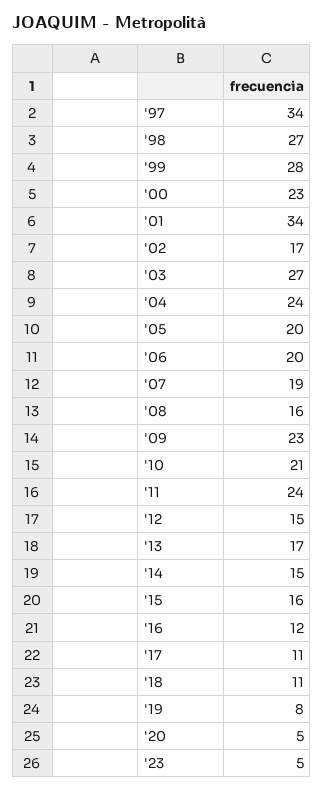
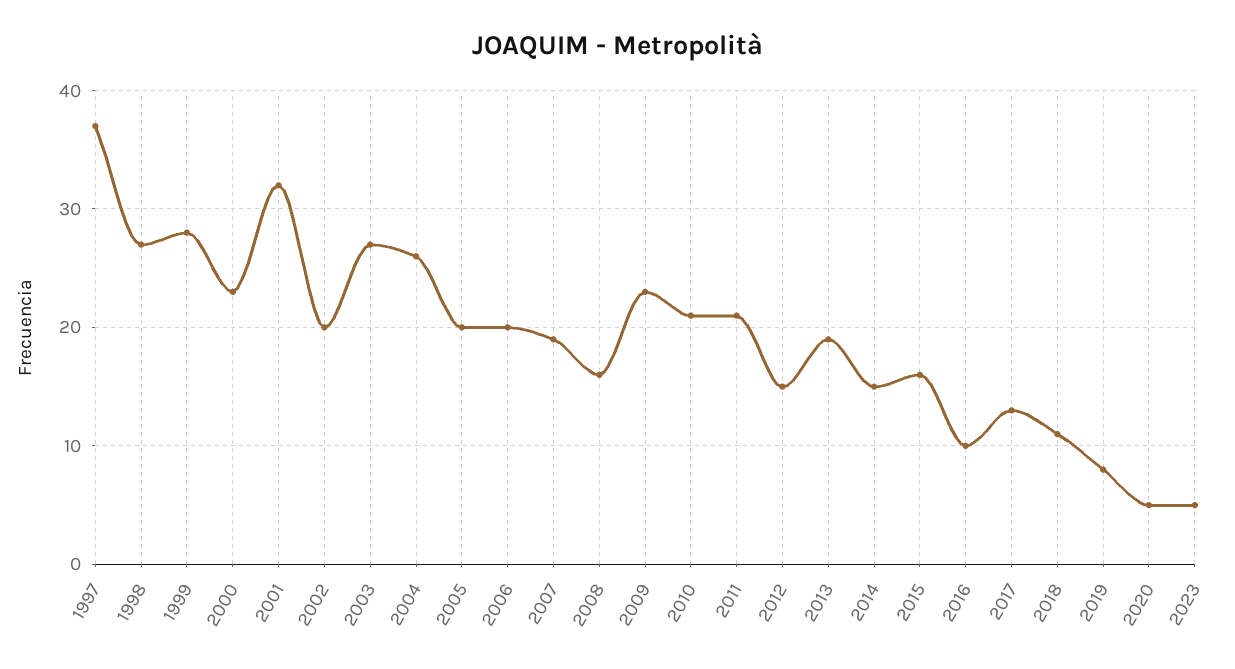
  {
-   "'97": 34,
+   "'97": 37,
    "'98": 27,
    "'99": 28,
    "'00": 23,
-   "'01": 34,
+   "'01": 32,
-   "'02": 17,
+   "'02": 20,
    "'03": 27,
-   "'04": 24,
+   "'04": 26,
    "'05": 20,
    "'06": 20,
    "'07": 19,
    "'08": 16,
    "'09": 23,
    "'10": 21,
-   "'11": 24,
+   "'11": 21,
    "'12": 15,
-   "'13": 17,
+   "'13": 19,
    "'14": 15,
    "'15": 16,
-   "'16": 12,
+   "'16": 10,
-   "'17": 11,
+   "'17": 13,
    "'18": 11,
    "'19": 8,
    "'20": 5,
    "'23": 5
  }

